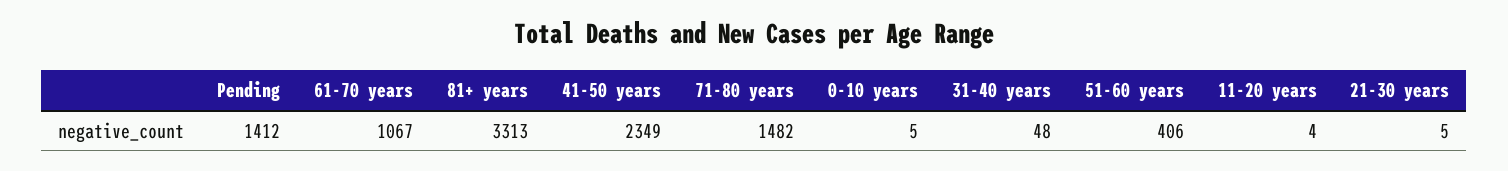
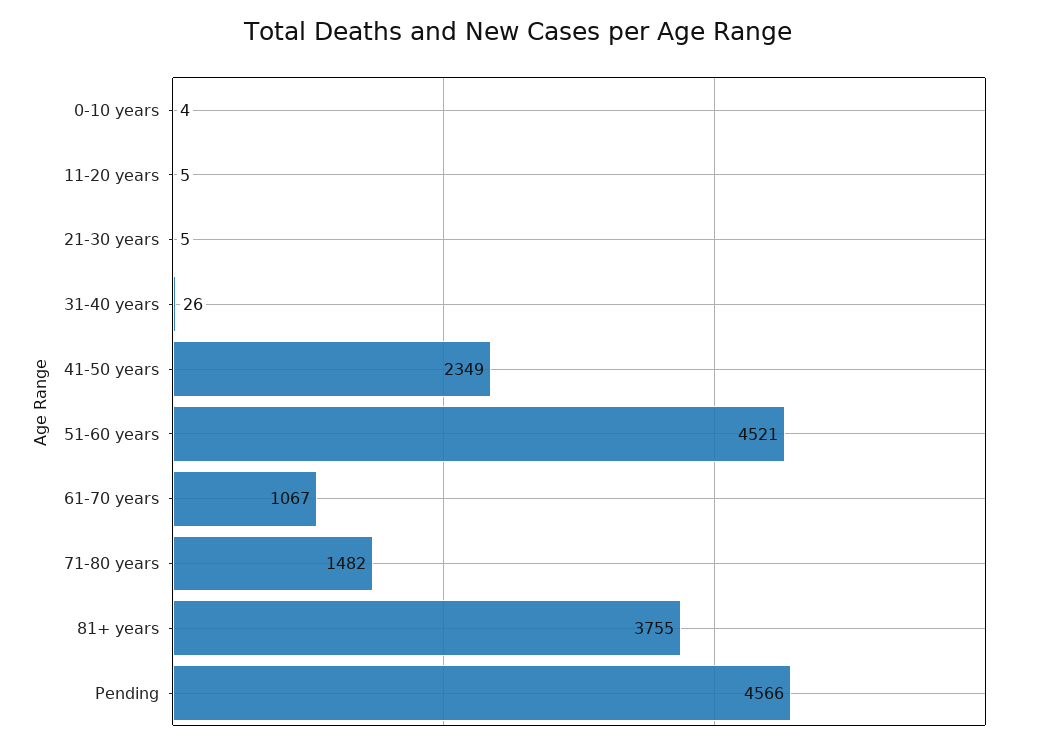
  {
-   "Pending": 1412,
+   "Pending": 4566,
    "61-70 years": 1067,
-   "81+ years": 3313,
+   "81+ years": 3755,
    "41-50 years": 2349,
    "71-80 years": 1482,
-   "0-10 years": 5,
+   "0-10 years": 4,
-   "31-40 years": 48,
+   "31-40 years": 26,
-   "51-60 years": 406,
+   "51-60 years": 4521,
-   "11-20 years": 4,
+   "11-20 years": 5,
    "21-30 years": 5
  }

